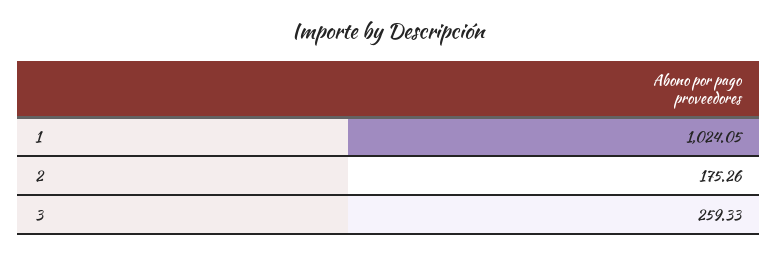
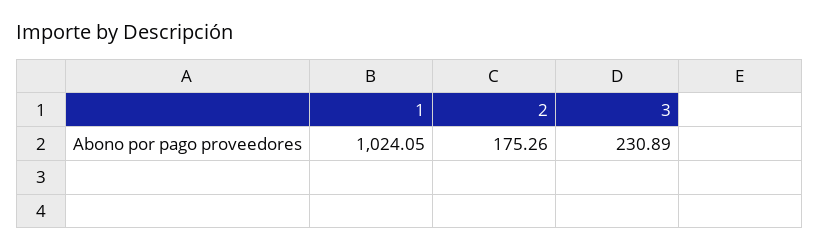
  {
    "1": 1024.05,
    "2": 175.26,
-   "3": 259.33
+   "3": 230.89
  }

